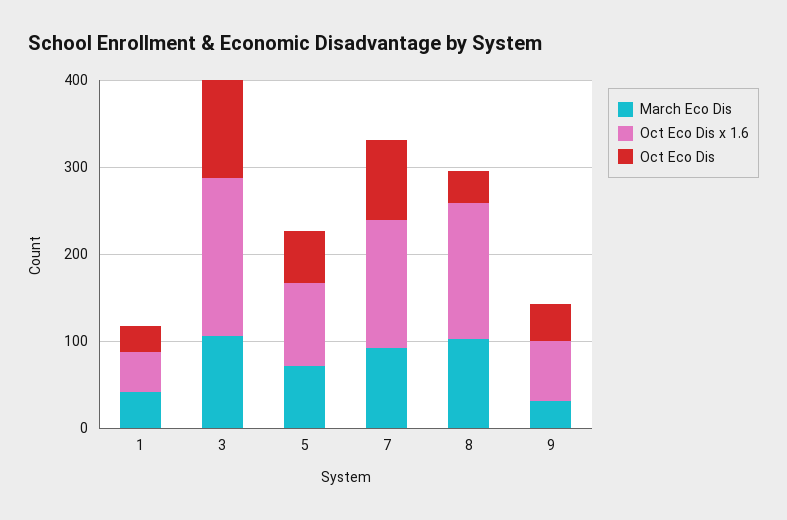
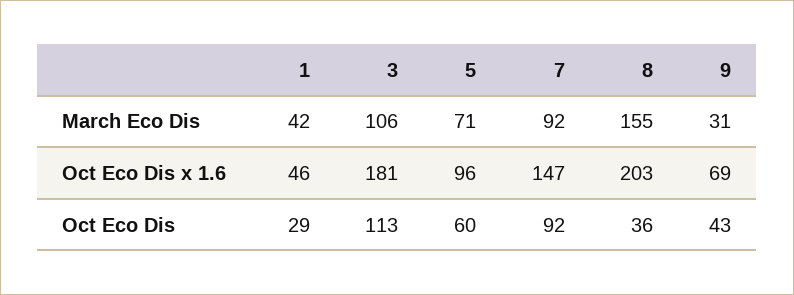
  {
    "March Eco Dis": {
      "1": 42,
      "3": 106,
      "5": 71,
      "7": 92,
-     "8": 100,
+     "8": 155,
      "9": 31
    },
    "Oct Eco Dis x 1.6": {
      "1": 46,
      "3": 181,
      "5": 96,
      "7": 147,
-     "8": 160,
+     "8": 203,
      "9": 69
    },
    "Oct Eco Dis": {
      "1": 29,
      "3": 113,
      "5": 60,
      "7": 92,
      "8": 36,
      "9": 43
    }
  }

